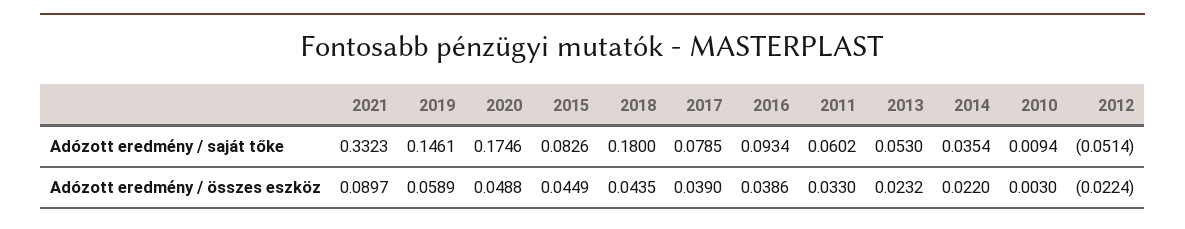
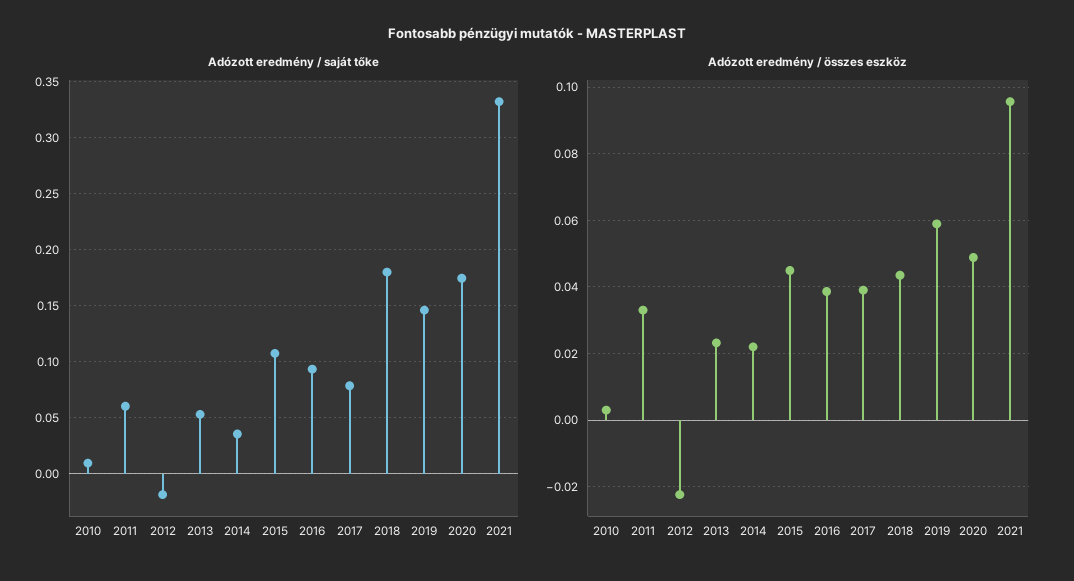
  {
    "Adózott eredmény / saját tőke": {
      "2021": 0.3323,
      "2019": 0.1461,
      "2020": 0.1746,
-     "2015": 0.0826,
+     "2015": 0.11,
      "2018": 0.18,
      "2017": 0.0785,
      "2016": 0.0934,
      "2011": 0.0602,
      "2013": 0.053,
      "2014": 0.0354,
      "2010": 0.0094,
-     "2012": -0.0514
+     "2012": -0.02
    },
    "Adózott eredmény / összes eszköz": {
-     "2021": 0.0897,
+     "2021": 0.096,
      "2019": 0.0589,
      "2020": 0.0488,
      "2015": 0.0449,
      "2018": 0.0435,
      "2017": 0.039,
      "2016": 0.0386,
      "2011": 0.033,
      "2013": 0.0232,
      "2014": 0.022,
      "2010": 0.003,
      "2012": -0.0224
    }
  }

